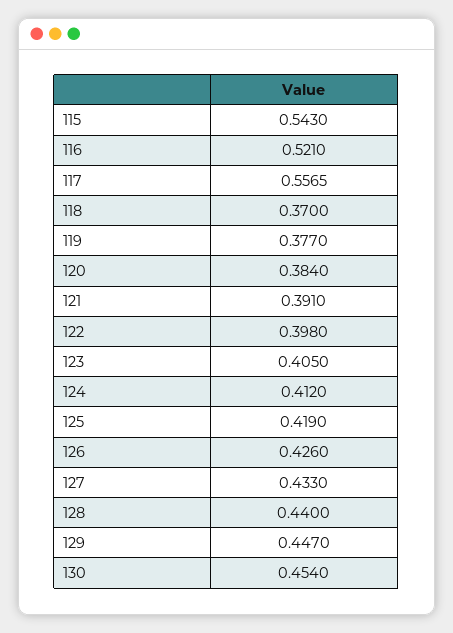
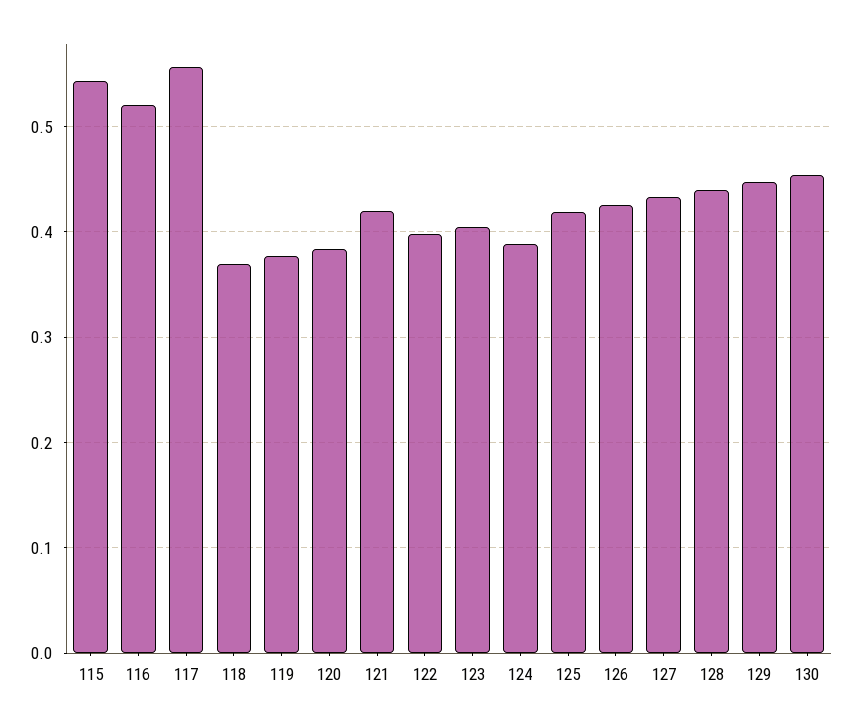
  {
    "115": 0.543,
    "116": 0.521,
    "117": 0.5565,
    "118": 0.37,
    "119": 0.377,
    "120": 0.384,
-   "121": 0.391,
+   "121": 0.42,
    "122": 0.398,
    "123": 0.405,
-   "124": 0.412,
+   "124": 0.39,
    "125": 0.419,
    "126": 0.426,
    "127": 0.433,
    "128": 0.44,
    "129": 0.447,
    "130": 0.454
  }

